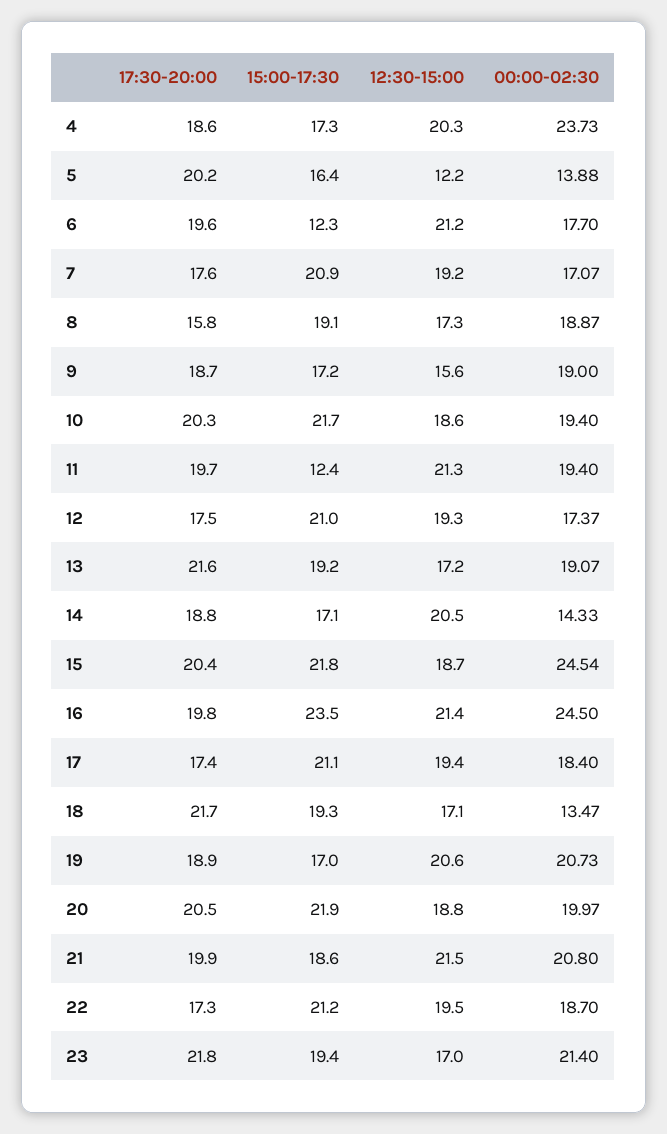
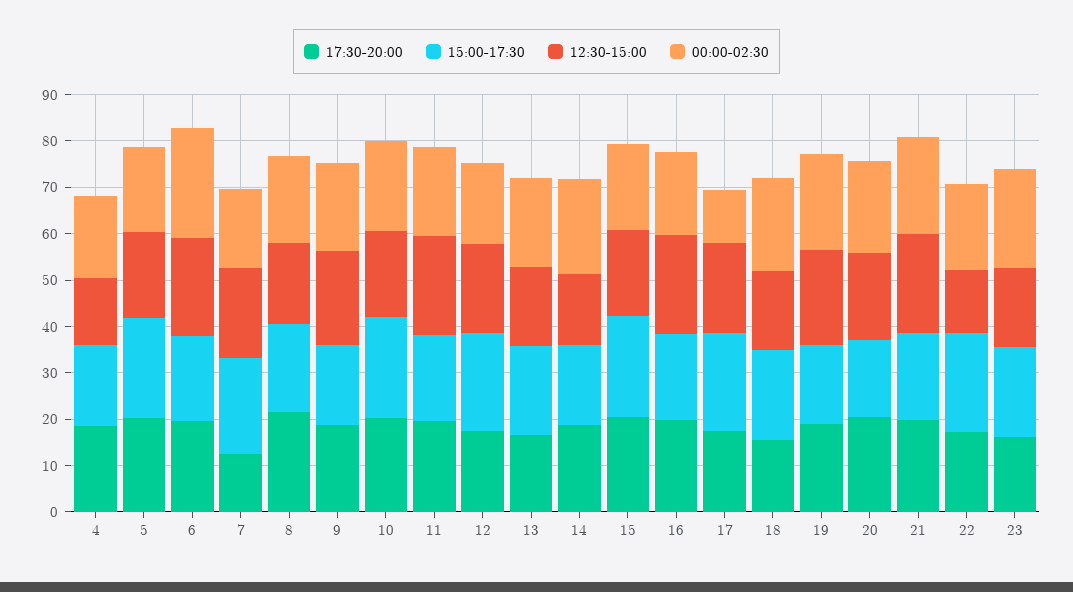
  {
    "17:30-20:00": {
      "4": 18.6,
      "5": 20.2,
      "6": 19.6,
-     "7": 17.6,
+     "7": 12,
-     "8": 15.8,
+     "8": 22,
      "9": 18.7,
      "10": 20.3,
      "11": 19.7,
      "12": 17.5,
-     "13": 21.6,
+     "13": 16,
      "14": 18.8,
      "15": 20.4,
      "16": 19.8,
      "17": 17.4,
-     "18": 21.7,
+     "18": 16,
      "19": 18.9,
      "20": 20.5,
      "21": 19.9,
      "22": 17.3,
-     "23": 21.8
+     "23": 16
    },
    "15:00-17:30": {
      "4": 17.3,
-     "5": 16.4,
+     "5": 22,
-     "6": 12.3,
+     "6": 18,
      "7": 20.9,
      "8": 19.1,
      "9": 17.2,
      "10": 21.7,
-     "11": 12.4,
+     "11": 18,
      "12": 21,
      "13": 19.2,
      "14": 17.1,
      "15": 21.8,
-     "16": 23.5,
+     "16": 18,
      "17": 21.1,
      "18": 19.3,
      "19": 17,
-     "20": 21.9,
+     "20": 16,
      "21": 18.6,
      "22": 21.2,
      "23": 19.4
    },
    "12:30-15:00": {
-     "4": 20.3,
+     "4": 14,
-     "5": 12.2,
+     "5": 18,
      "6": 21.2,
      "7": 19.2,
      "8": 17.3,
-     "9": 15.6,
+     "9": 20,
      "10": 18.6,
      "11": 21.3,
      "12": 19.3,
      "13": 17.2,
-     "14": 20.5,
+     "14": 16,
      "15": 18.7,
      "16": 21.4,
      "17": 19.4,
      "18": 17.1,
      "19": 20.6,
      "20": 18.8,
      "21": 21.5,
-     "22": 19.5,
+     "22": 14,
      "23": 17
    },
    "00:00-02:30": {
-     "4": 23.73,
+     "4": 18,
-     "5": 13.88,
+     "5": 18,
-     "6": 17.7,
+     "6": 24,
      "7": 17.07,
      "8": 18.87,
      "9": 19,
      "10": 19.4,
      "11": 19.4,
      "12": 17.37,
      "13": 19.07,
-     "14": 14.33,
+     "14": 20,
-     "15": 24.54,
+     "15": 18,
-     "16": 24.5,
+     "16": 18,
-     "17": 18.4,
+     "17": 12,
-     "18": 13.47,
+     "18": 20,
      "19": 20.73,
      "20": 19.97,
      "21": 20.8,
      "22": 18.7,
      "23": 21.4
    }
  }

